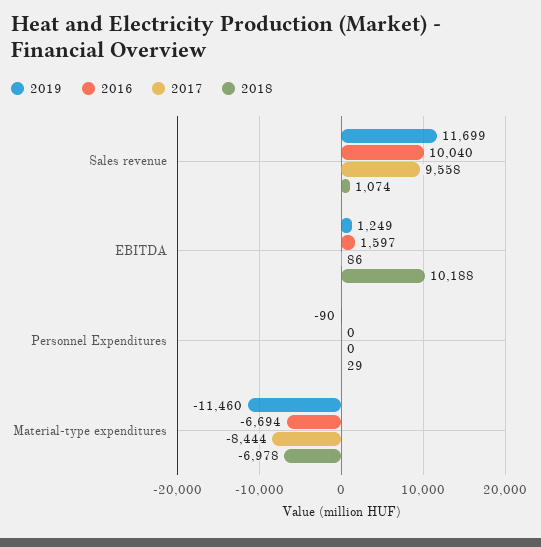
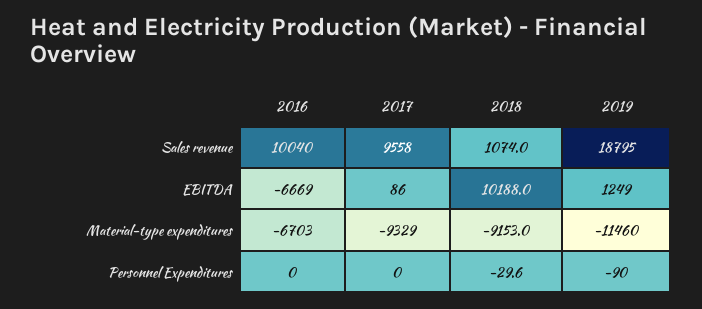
  {
    "2019": {
-     "Sales revenue": 11699,
+     "Sales revenue": 18795,
      "EBITDA": 1249,
      "Personnel Expenditures": -90,
      "Material-type expenditures": -11460
    },
    "2016": {
      "Sales revenue": 10040,
-     "EBITDA": 1597,
+     "EBITDA": -6669,
      "Personnel Expenditures": 0,
-     "Material-type expenditures": -6694
+     "Material-type expenditures": -6703
    },
    "2017": {
      "Sales revenue": 9558,
      "EBITDA": 86,
      "Personnel Expenditures": 0,
-     "Material-type expenditures": -8444
+     "Material-type expenditures": -9329
    },
    "2018": {
      "Sales revenue": 1074,
      "EBITDA": 10188,
-     "Personnel Expenditures": 29,
+     "Personnel Expenditures": -29.6,
-     "Material-type expenditures": -6978
+     "Material-type expenditures": -9153
    }
  }

